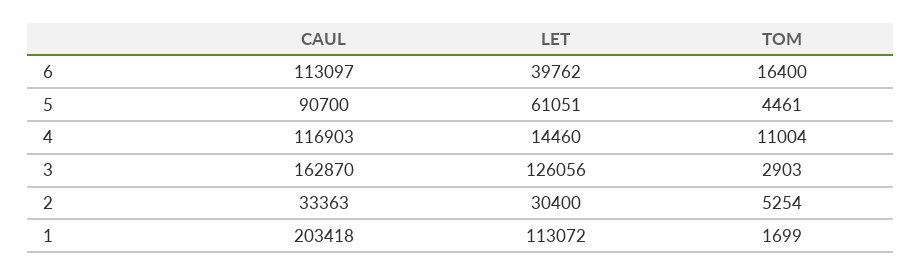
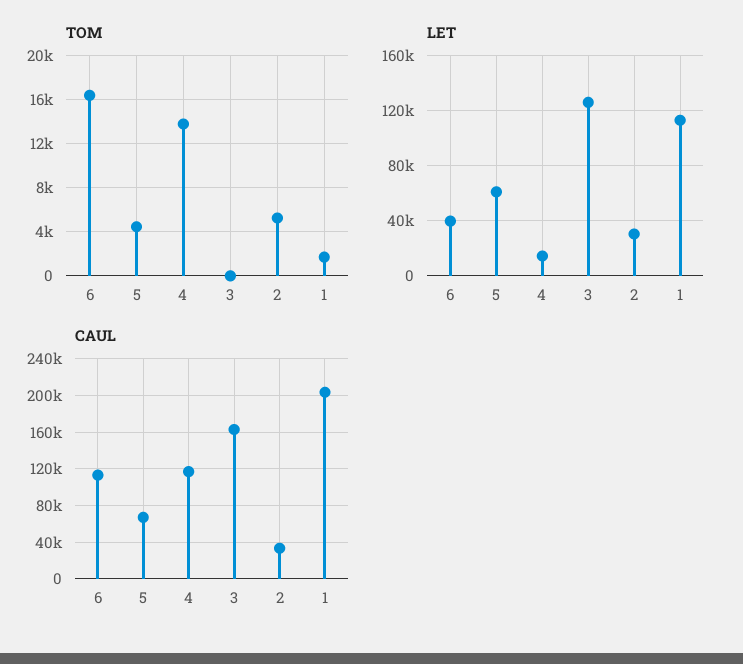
  {
    "CAUL": {
      "6": 113097,
-     "5": 90700,
+     "5": 70000,
      "4": 116903,
      "3": 162870,
      "2": 33363,
      "1": 203418
    },
    "LET": {
      "6": 39762,
      "5": 61051,
      "4": 14460,
      "3": 126056,
      "2": 30400,
      "1": 113072
    },
    "TOM": {
      "6": 16400,
      "5": 4461,
-     "4": 11004,
+     "4": 14000,
-     "3": 2903,
+     "3": 0,
      "2": 5254,
      "1": 1699
    }
  }

